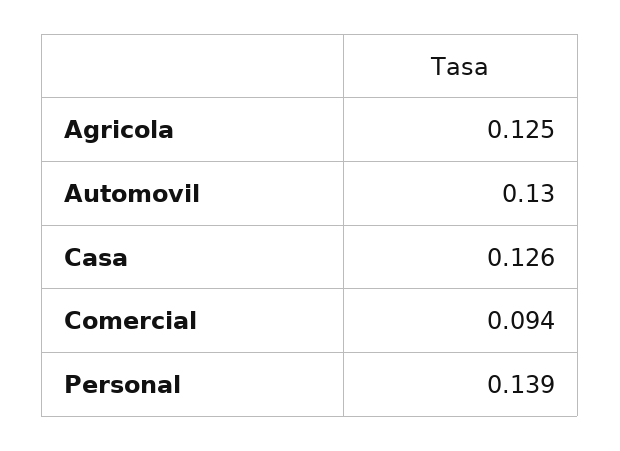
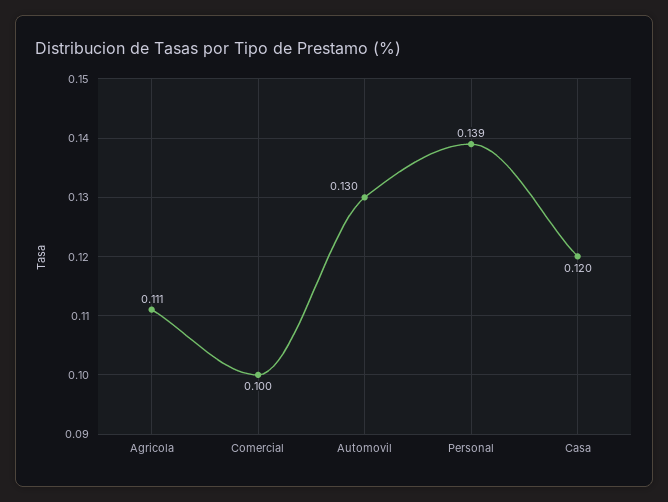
  {
-   "Agricola": 0.125,
+   "Agricola": 0.111,
    "Automovil": 0.13,
-   "Casa": 0.126,
+   "Casa": 0.12,
-   "Comercial": 0.094,
+   "Comercial": 0.1,
    "Personal": 0.139
  }

